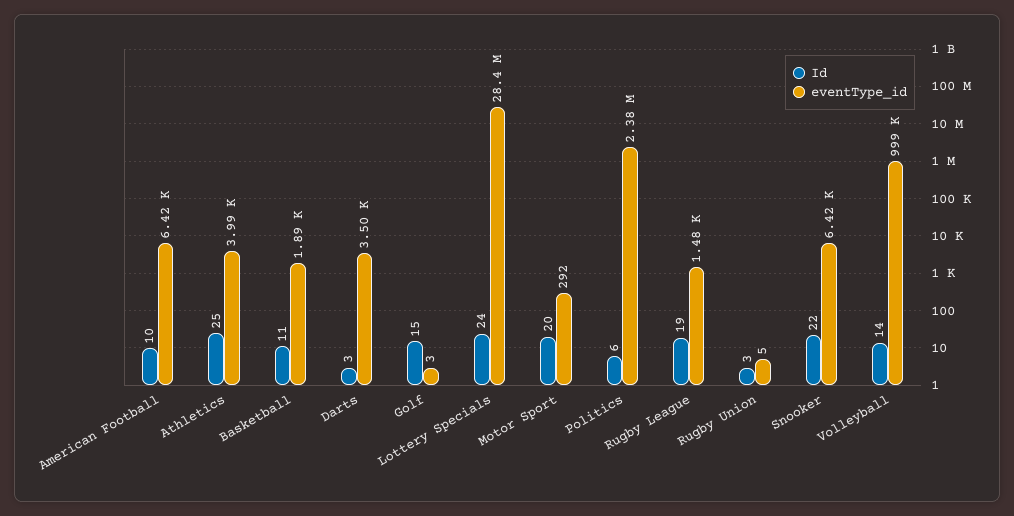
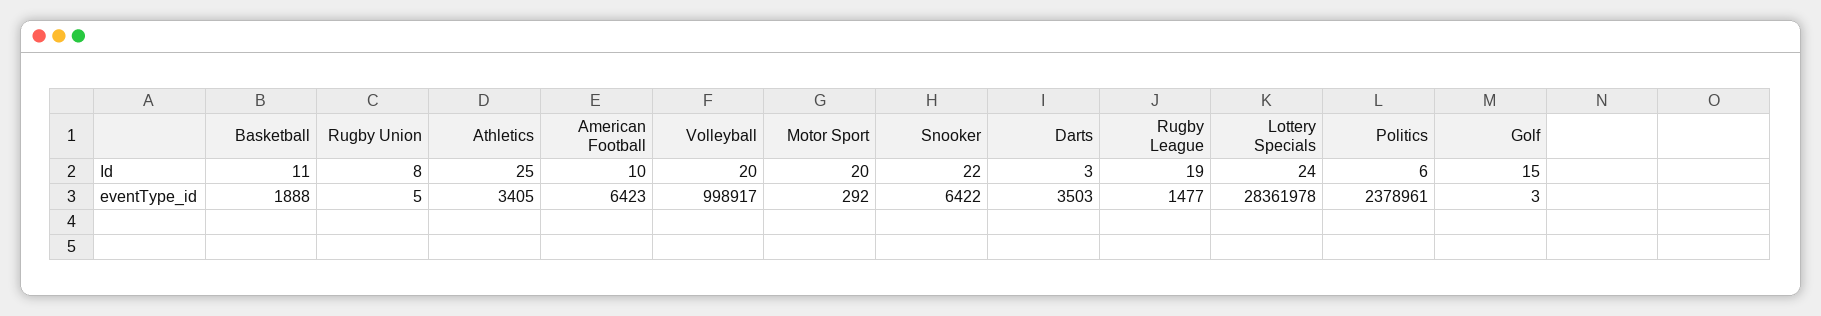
  {
    "Id": {
      "American Football": 10,
      "Athletics": 25,
      "Basketball": 11,
      "Darts": 3,
      "Golf": 15,
      "Lottery Specials": 24,
      "Motor Sport": 20,
      "Politics": 6,
      "Rugby League": 19,
-     "Rugby Union": 3,
+     "Rugby Union": 8,
      "Snooker": 22,
-     "Volleyball": 14
+     "Volleyball": 20
    },
    "eventType_id": {
      "American Football": 6423,
-     "Athletics": 3990,
+     "Athletics": 3405,
      "Basketball": 1888,
      "Darts": 3503,
      "Golf": 3,
      "Lottery Specials": 28361978,
      "Motor Sport": 292,
      "Politics": 2378961,
      "Rugby League": 1477,
      "Rugby Union": 5,
      "Snooker": 6422,
      "Volleyball": 998917
    }
  }

